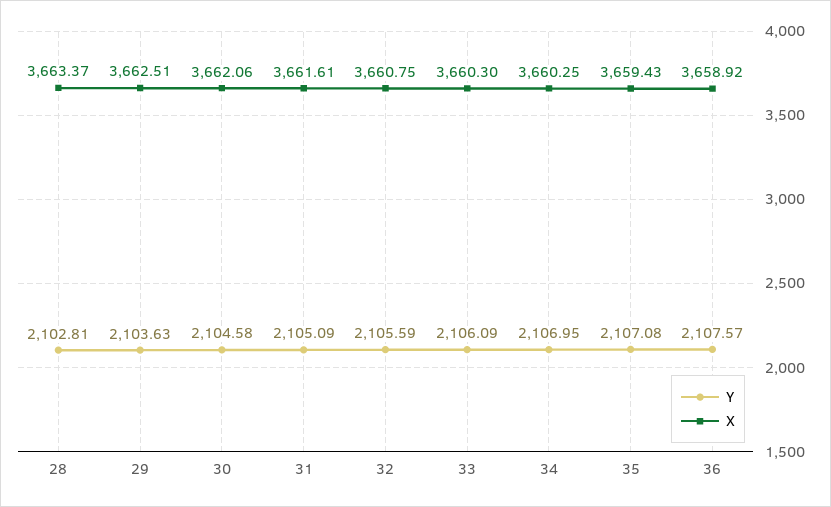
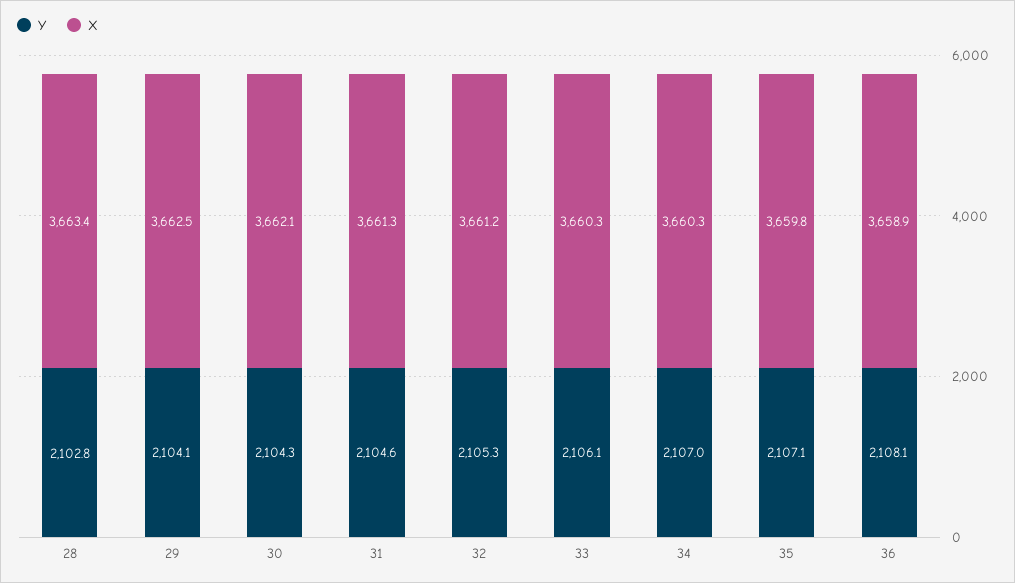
  {
    "Y": {
      "28": 2102.81,
-     "29": 2103.63,
+     "29": 2104.1,
-     "30": 2104.58,
+     "30": 2104.3,
-     "31": 2105.09,
+     "31": 2104.6,
-     "32": 2105.59,
+     "32": 2105.3,
      "33": 2106.09,
      "34": 2106.95,
      "35": 2107.08,
-     "36": 2107.57
+     "36": 2108.1
    },
    "X": {
      "28": 3663.37,
      "29": 3662.51,
      "30": 3662.06,
-     "31": 3661.61,
+     "31": 3661.3,
-     "32": 3660.75,
+     "32": 3661.2,
      "33": 3660.3,
      "34": 3660.25,
-     "35": 3659.43,
+     "35": 3659.8,
      "36": 3658.92
    }
  }

